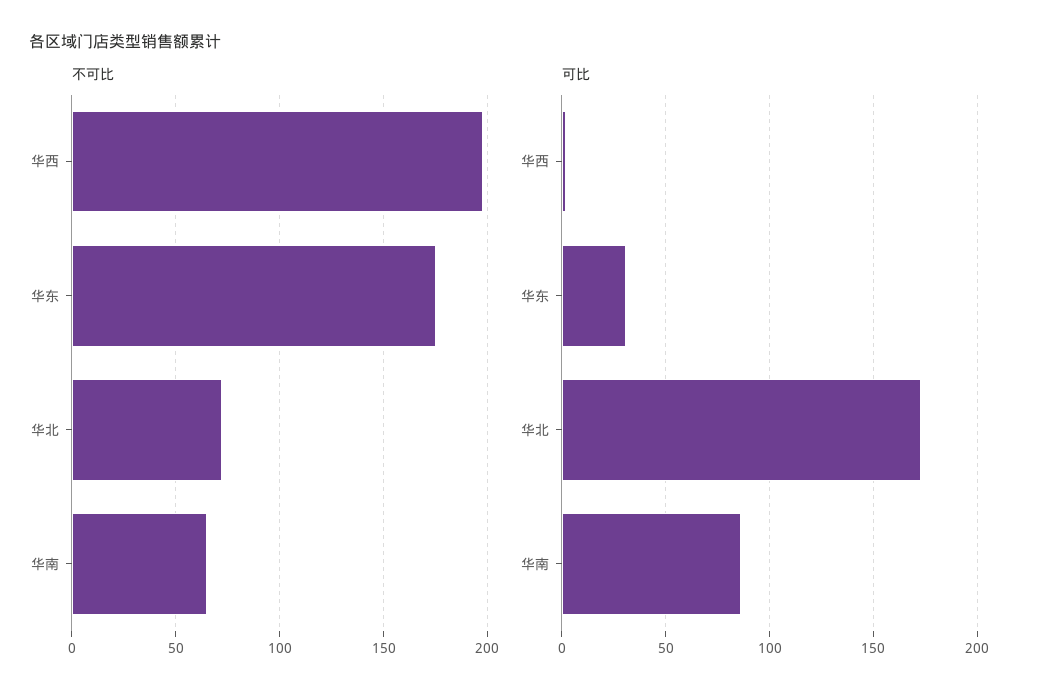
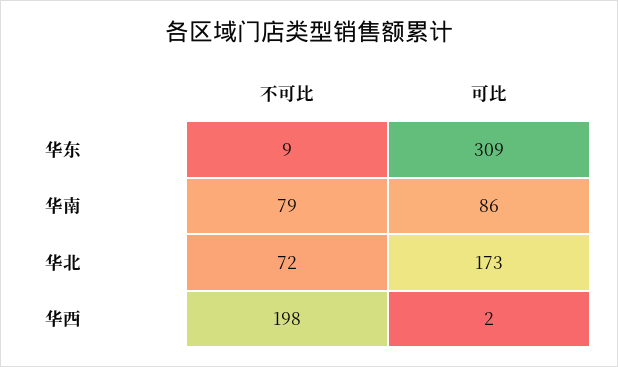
  {
    "不可比": {
      "华西": 198,
-     "华东": 175,
+     "华东": 9,
      "华北": 72,
-     "华南": 65
+     "华南": 79
    },
    "可比": {
      "华西": 2,
-     "华东": 30,
+     "华东": 309,
      "华北": 173,
      "华南": 86
    }
  }

